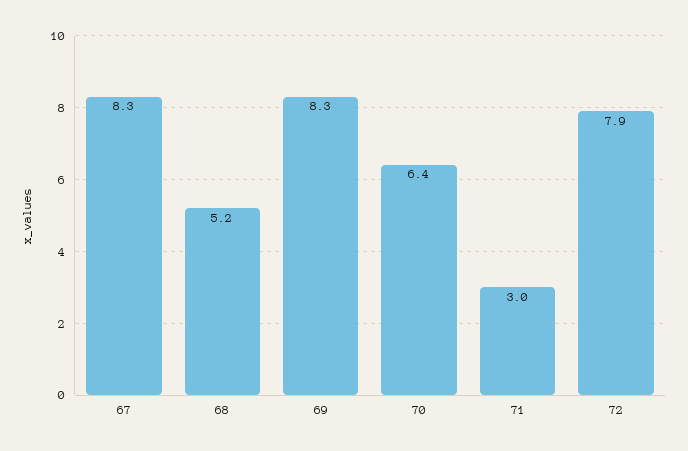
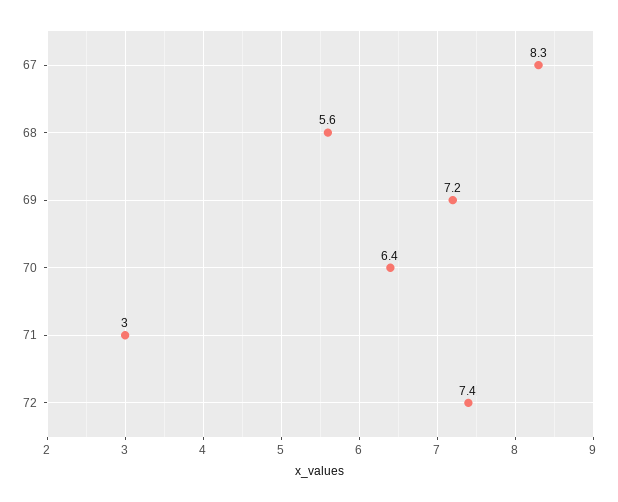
  {
    "67": 8.3,
-   "68": 5.2,
+   "68": 5.6,
-   "69": 8.3,
+   "69": 7.2,
    "70": 6.4,
    "71": 3,
-   "72": 7.9
+   "72": 7.4
  }

